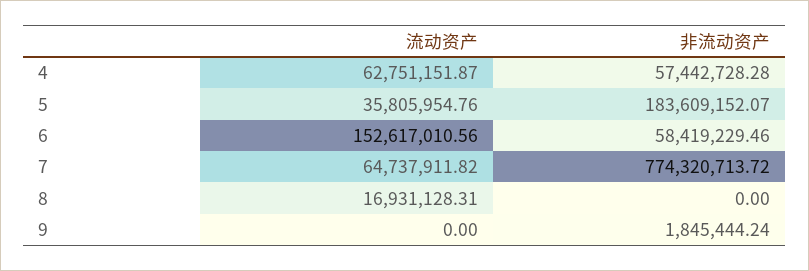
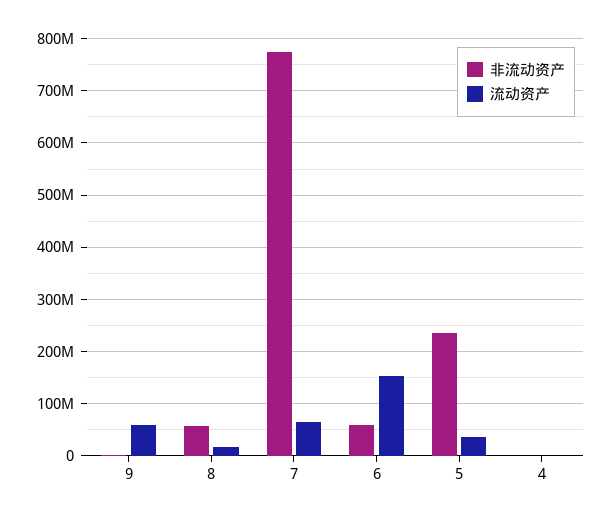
  {
    "流动资产": {
-     "4": 62751151.87,
+     "4": 0,
      "5": 35805954.76,
      "6": 152617010.56,
      "7": 64737911.82,
      "8": 16931128.31,
-     "9": 0
+     "9": 60000000
    },
    "非流动资产": {
-     "4": 57442728.28,
+     "4": 0,
-     "5": 183609152.07,
+     "5": 240000000,
      "6": 58419229.46,
      "7": 774320713.72,
-     "8": 0,
+     "8": 60000000,
      "9": 1845444.24
    }
  }

